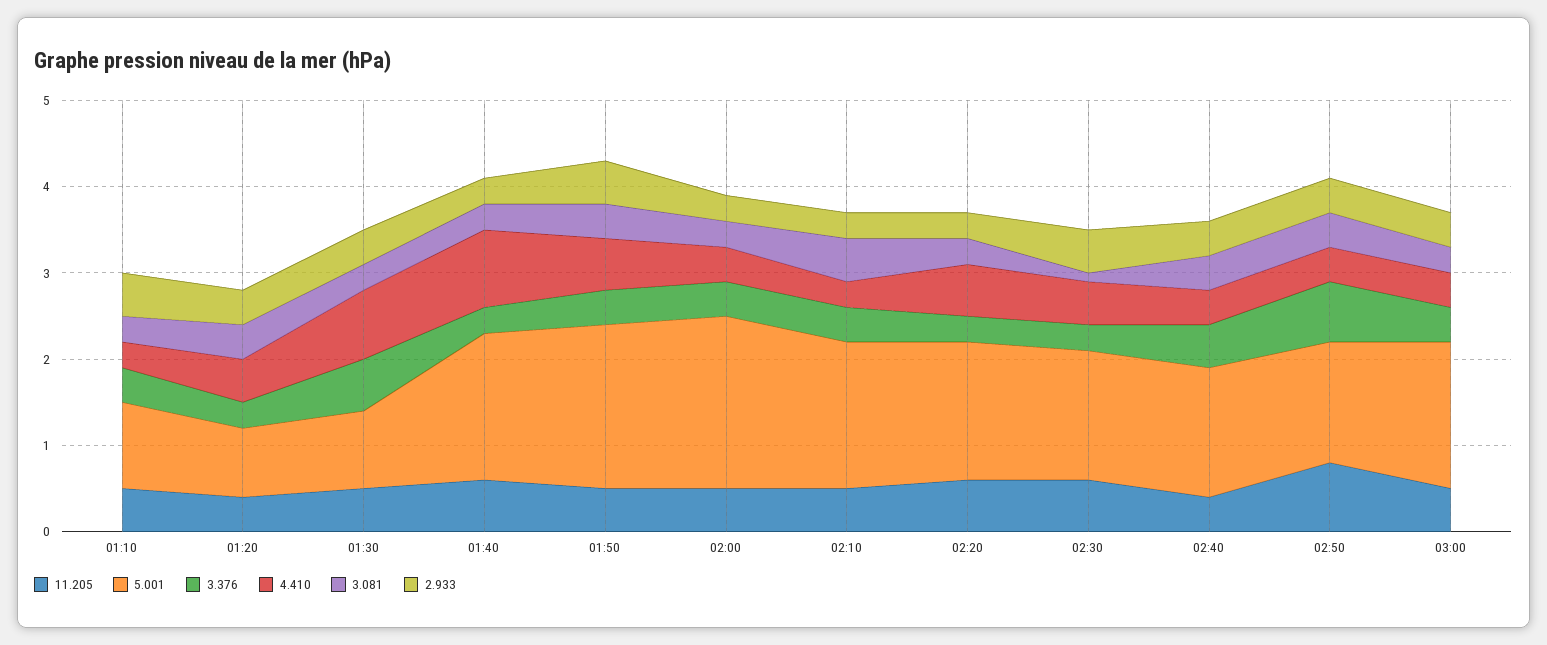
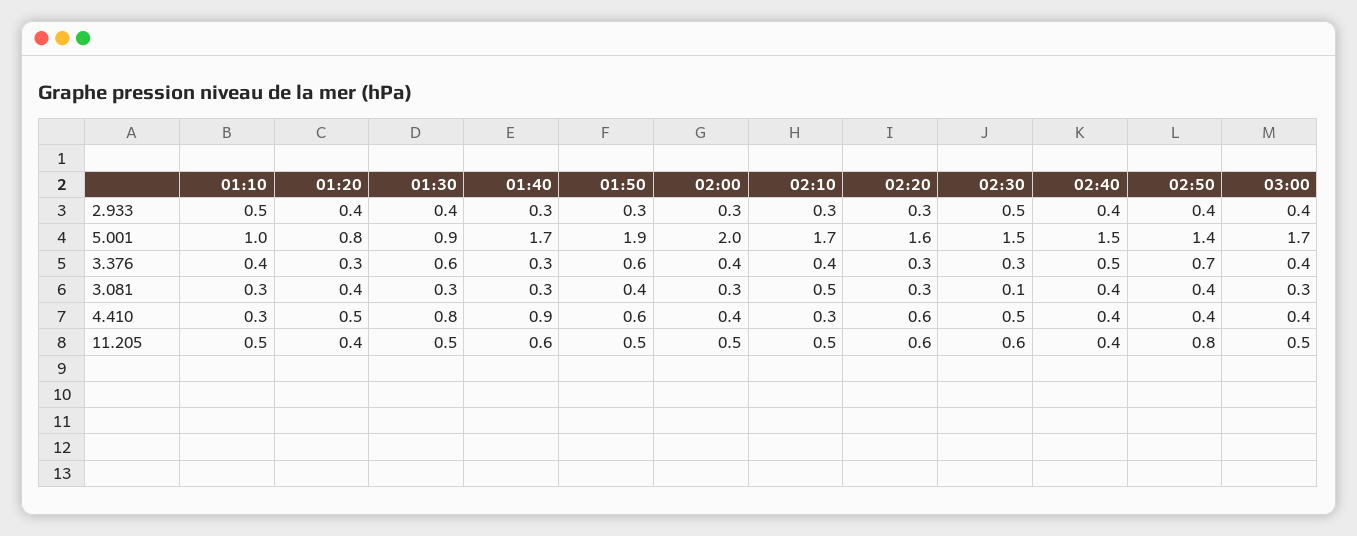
  {
    "11.205": {
      "01:10": 0.5,
      "01:20": 0.4,
      "01:30": 0.5,
      "01:40": 0.6,
      "01:50": 0.5,
      "02:00": 0.5,
      "02:10": 0.5,
      "02:20": 0.6,
      "02:30": 0.6,
      "02:40": 0.4,
      "02:50": 0.8,
      "03:00": 0.5
    },
    "5.001": {
      "01:10": 1,
      "01:20": 0.8,
      "01:30": 0.9,
      "01:40": 1.7,
      "01:50": 1.9,
      "02:00": 2,
      "02:10": 1.7,
      "02:20": 1.6,
      "02:30": 1.5,
      "02:40": 1.5,
      "02:50": 1.4,
      "03:00": 1.7
    },
    "3.376": {
      "01:10": 0.4,
      "01:20": 0.3,
      "01:30": 0.6,
      "01:40": 0.3,
-     "01:50": 0.4,
+     "01:50": 0.6,
      "02:00": 0.4,
      "02:10": 0.4,
      "02:20": 0.3,
      "02:30": 0.3,
      "02:40": 0.5,
      "02:50": 0.7,
      "03:00": 0.4
    },
    "4.410": {
      "01:10": 0.3,
      "01:20": 0.5,
      "01:30": 0.8,
      "01:40": 0.9,
      "01:50": 0.6,
      "02:00": 0.4,
      "02:10": 0.3,
      "02:20": 0.6,
      "02:30": 0.5,
      "02:40": 0.4,
      "02:50": 0.4,
      "03:00": 0.4
    },
    "3.081": {
      "01:10": 0.3,
      "01:20": 0.4,
      "01:30": 0.3,
      "01:40": 0.3,
      "01:50": 0.4,
      "02:00": 0.3,
      "02:10": 0.5,
      "02:20": 0.3,
      "02:30": 0.1,
      "02:40": 0.4,
      "02:50": 0.4,
      "03:00": 0.3
    },
    "2.933": {
      "01:10": 0.5,
      "01:20": 0.4,
      "01:30": 0.4,
      "01:40": 0.3,
-     "01:50": 0.5,
+     "01:50": 0.3,
      "02:00": 0.3,
      "02:10": 0.3,
      "02:20": 0.3,
      "02:30": 0.5,
      "02:40": 0.4,
      "02:50": 0.4,
      "03:00": 0.4
    }
  }

